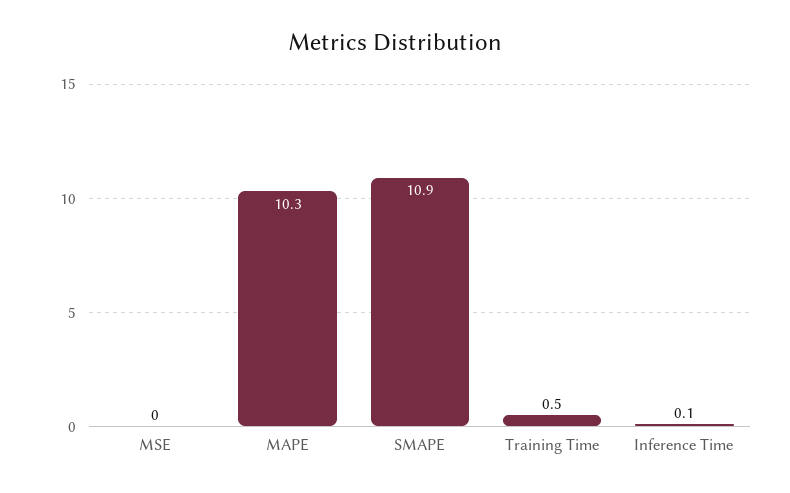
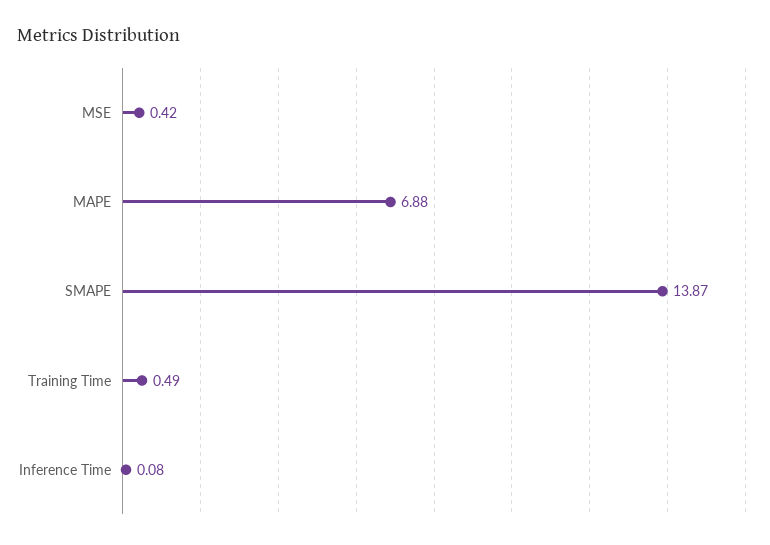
  {
-   "MSE": 0,
+   "MSE": 0.42,
-   "MAPE": 10.3,
+   "MAPE": 6.88,
-   "SMAPE": 10.9,
+   "SMAPE": 13.87,
    "Training Time": 0.49,
    "Inference Time": 0.08
  }

